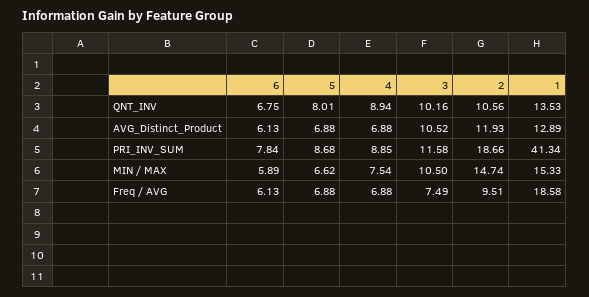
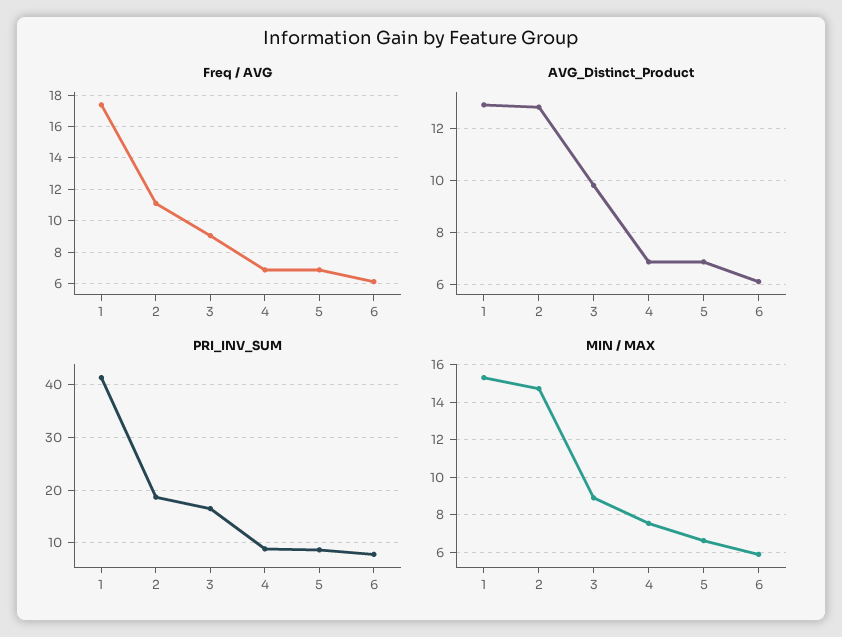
  {
-   "QNT_INV": {
-     "6": 6.75,
-     "5": 8.01,
-     "4": 8.94,
-     "3": 10.16,
-     "2": 10.56,
-     "1": 13.53
-   },
    "AVG_Distinct_Product": {
      "6": 6.13,
      "5": 6.88,
      "4": 6.88,
-     "3": 10.52,
+     "3": 9.75,
-     "2": 11.93,
+     "2": 12.75,
      "1": 12.89
    },
    "PRI_INV_SUM": {
      "6": 7.84,
      "5": 8.68,
      "4": 8.85,
-     "3": 11.58,
+     "3": 16,
      "2": 18.66,
      "1": 41.34
    },
    "MIN / MAX": {
      "6": 5.89,
      "5": 6.62,
      "4": 7.54,
-     "3": 10.5,
+     "3": 9,
      "2": 14.74,
      "1": 15.33
    },
    "Freq / AVG": {
      "6": 6.13,
      "5": 6.88,
      "4": 6.88,
-     "3": 7.49,
+     "3": 9,
-     "2": 9.51,
+     "2": 11,
-     "1": 18.58
+     "1": 17.5
    }
  }

